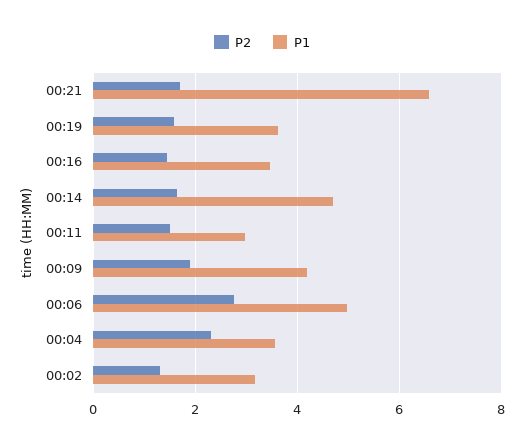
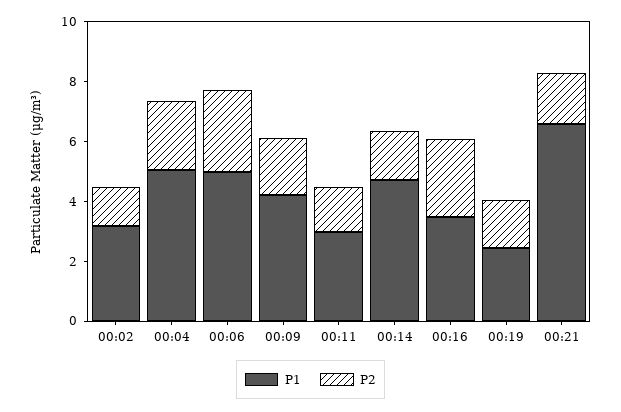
  {
    "P2": {
      "00:21": 1.8,
      "00:19": 1.6,
-     "00:16": 1.4,
+     "00:16": 2.5,
      "00:14": 1.6,
      "00:11": 1.6,
      "00:09": 2,
      "00:06": 2.8,
      "00:04": 2.4,
      "00:02": 1.4
    },
    "P1": {
      "00:21": 6.6,
-     "00:19": 3.6,
+     "00:19": 2.5,
      "00:16": 3.4,
      "00:14": 4.8,
      "00:11": 3,
      "00:09": 4.2,
      "00:06": 5,
-     "00:04": 3.6,
+     "00:04": 5,
      "00:02": 3.2
    }
  }

